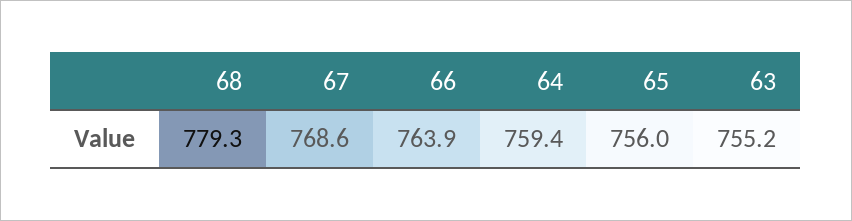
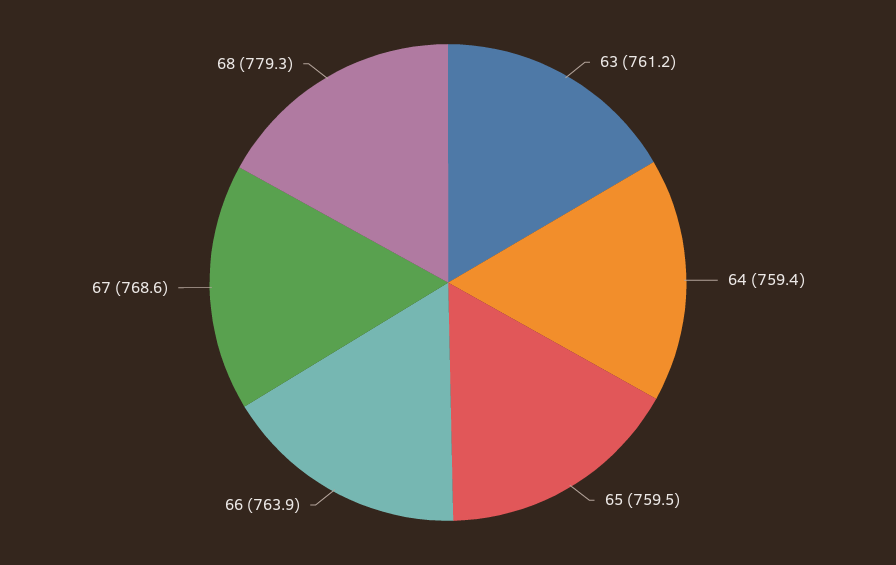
  {
    "68": 779.3,
    "67": 768.6,
    "66": 763.9,
    "64": 759.4,
-   "65": 756,
+   "65": 759.5,
-   "63": 755.2
+   "63": 761.2
  }

